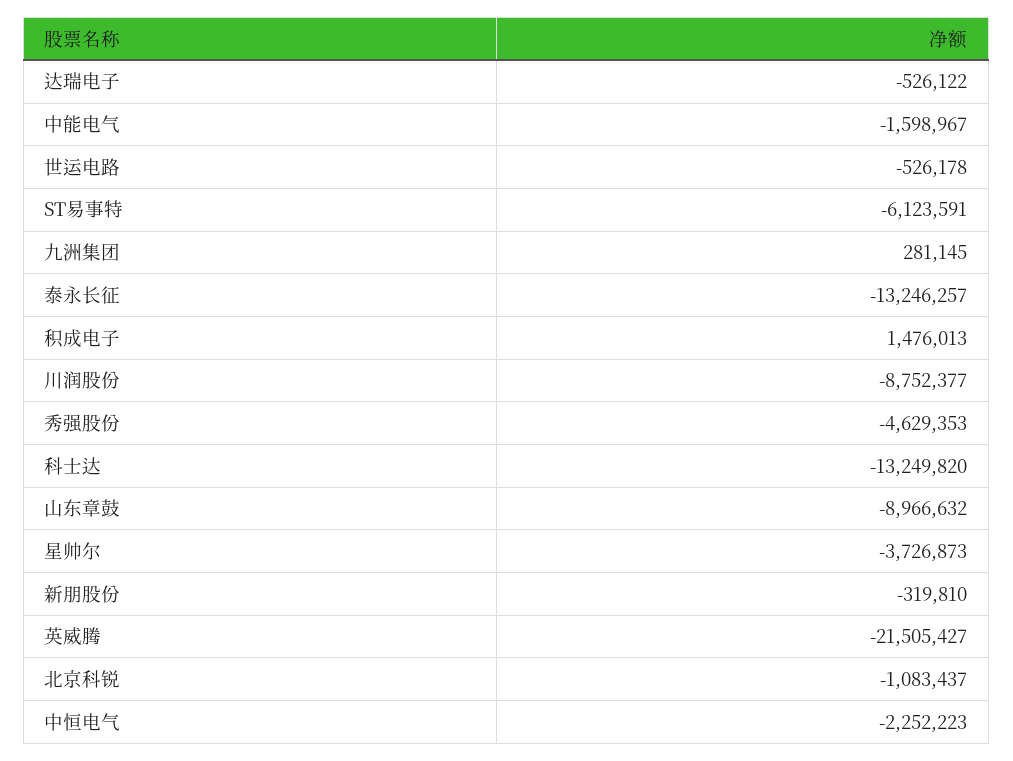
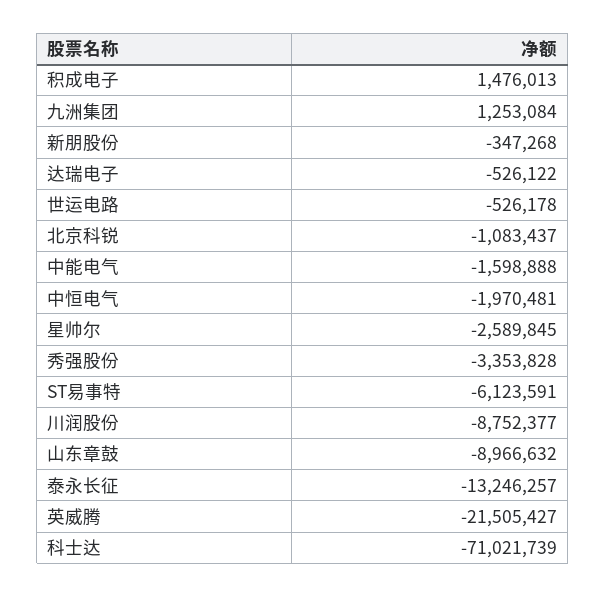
  {
    "达瑞电子": -526122,
-   "中能电气": -1598967,
+   "中能电气": -1598888,
    "世运电路": -526178,
    "ST易事特": -6123591,
-   "九洲集团": 281145,
+   "九洲集团": 1253084,
    "泰永长征": -13246257,
    "积成电子": 1476013,
    "川润股份": -8752377,
-   "秀强股份": -4629353,
+   "秀强股份": -3353828,
-   "科士达": -13249820,
+   "科士达": -71021739,
    "山东章鼓": -8966632,
-   "星帅尔": -3726873,
+   "星帅尔": -2589845,
-   "新朋股份": -319810,
+   "新朋股份": -347268,
    "英威腾": -21505427,
    "北京科锐": -1083437,
-   "中恒电气": -2252223
+   "中恒电气": -1970481
  }

